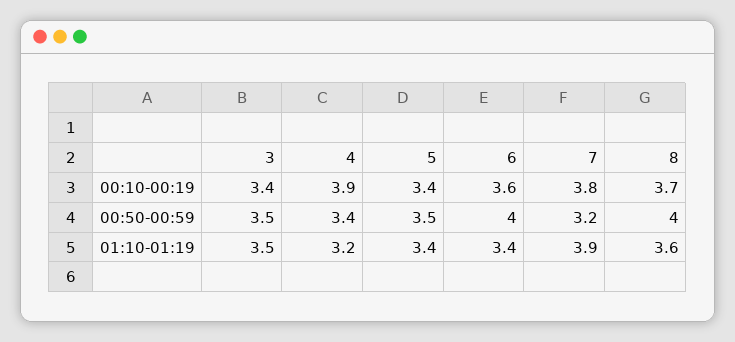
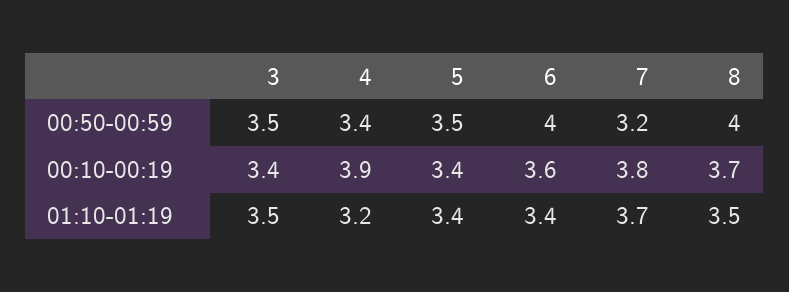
  {
    "3": {
      "00:10-00:19": 3.4,
      "00:50-00:59": 3.5,
      "01:10-01:19": 3.5
    },
    "4": {
      "00:10-00:19": 3.9,
      "00:50-00:59": 3.4,
      "01:10-01:19": 3.2
    },
    "5": {
      "00:10-00:19": 3.4,
      "00:50-00:59": 3.5,
      "01:10-01:19": 3.4
    },
    "6": {
      "00:10-00:19": 3.6,
      "00:50-00:59": 4,
      "01:10-01:19": 3.4
    },
    "7": {
      "00:10-00:19": 3.8,
      "00:50-00:59": 3.2,
-     "01:10-01:19": 3.9
+     "01:10-01:19": 3.7
    },
    "8": {
      "00:10-00:19": 3.7,
      "00:50-00:59": 4,
-     "01:10-01:19": 3.6
+     "01:10-01:19": 3.5
    }
  }

